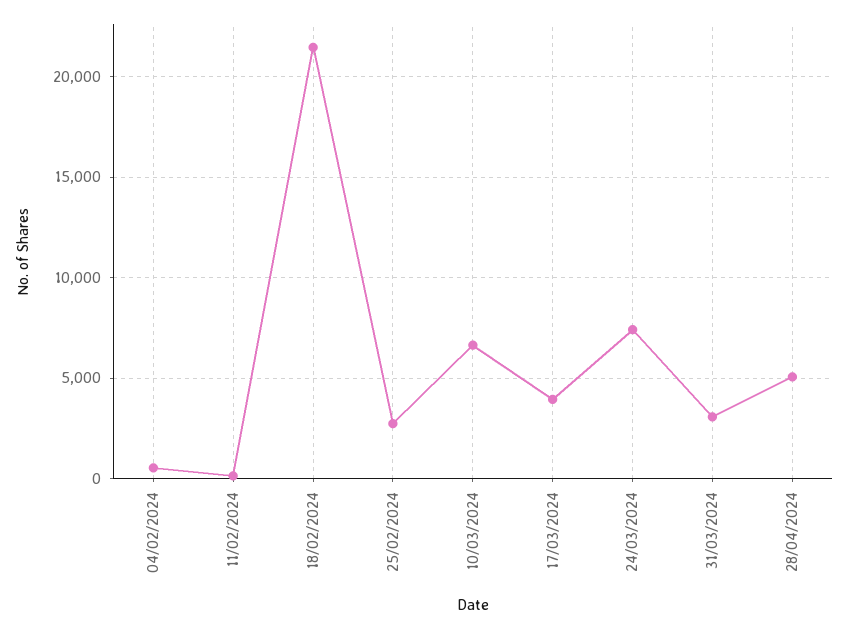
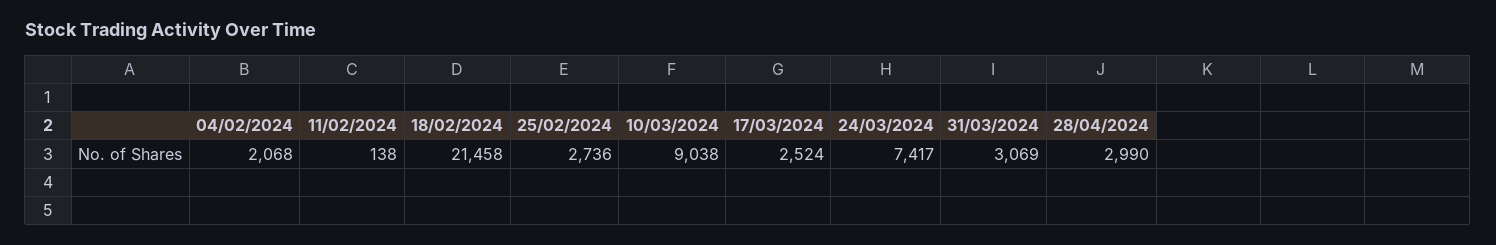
  {
-   "04/02/2024": 500,
+   "04/02/2024": 2068,
    "11/02/2024": 138,
    "18/02/2024": 21458,
    "25/02/2024": 2736,
-   "10/03/2024": 6500,
+   "10/03/2024": 9038,
-   "17/03/2024": 4000,
+   "17/03/2024": 2524,
    "24/03/2024": 7417,
    "31/03/2024": 3069,
-   "28/04/2024": 5000
+   "28/04/2024": 2990
  }

